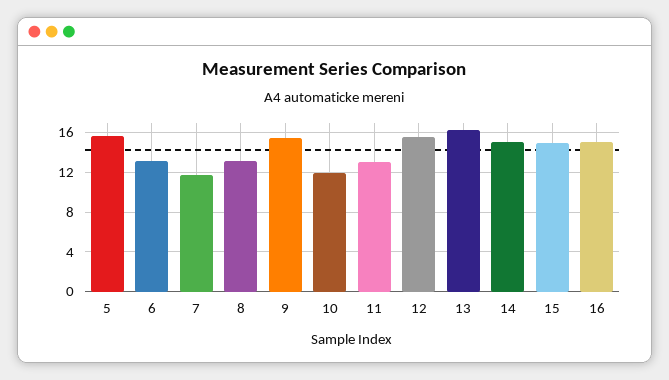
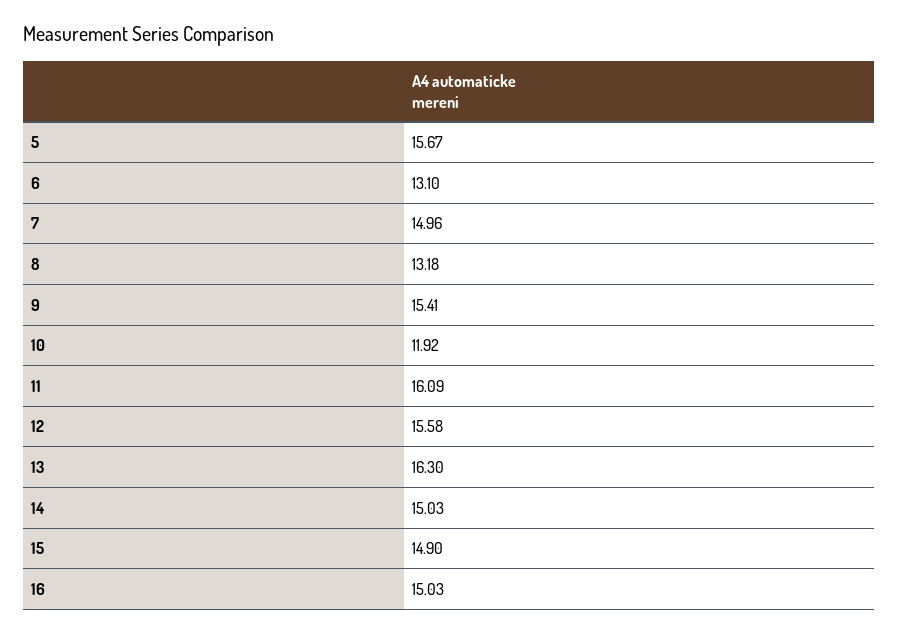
  {
    "5": 15.67,
    "6": 13.1,
-   "7": 12,
+   "7": 14.96,
    "8": 13.18,
    "9": 15.41,
    "10": 11.92,
-   "11": 13,
+   "11": 16.09,
    "12": 15.58,
    "13": 16.3,
    "14": 15.03,
    "15": 14.9,
    "16": 15.03
  }

